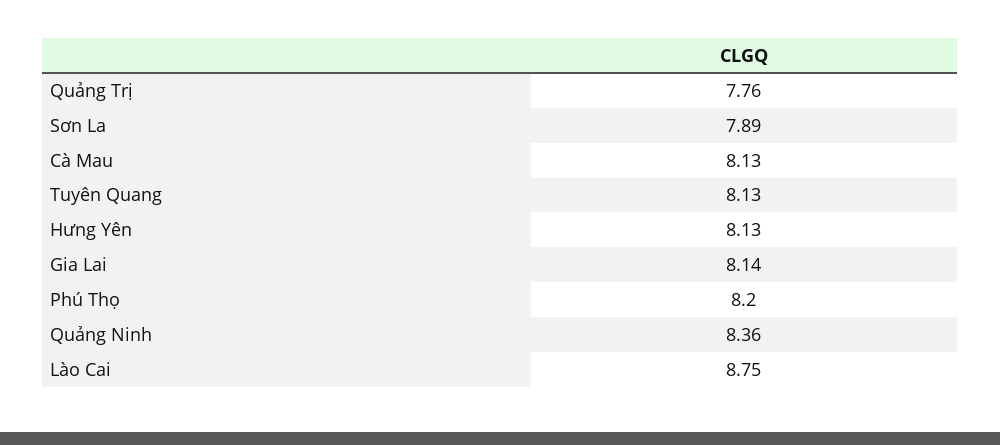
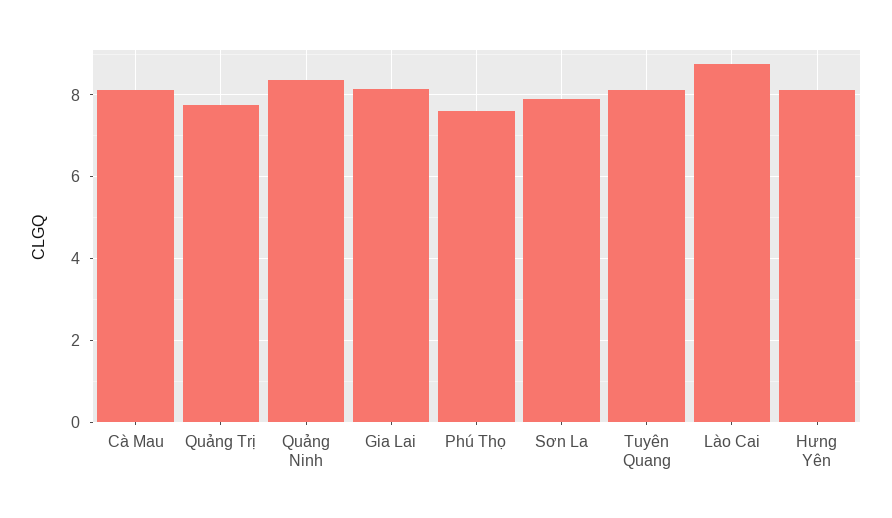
  {
    "Quảng Trị": 7.76,
    "Sơn La": 7.89,
    "Cà Mau": 8.13,
    "Tuyên Quang": 8.13,
    "Hưng Yên": 8.13,
    "Gia Lai": 8.14,
-   "Phú Thọ": 8.2,
+   "Phú Thọ": 7.6,
    "Quảng Ninh": 8.36,
    "Lào Cai": 8.75
  }

